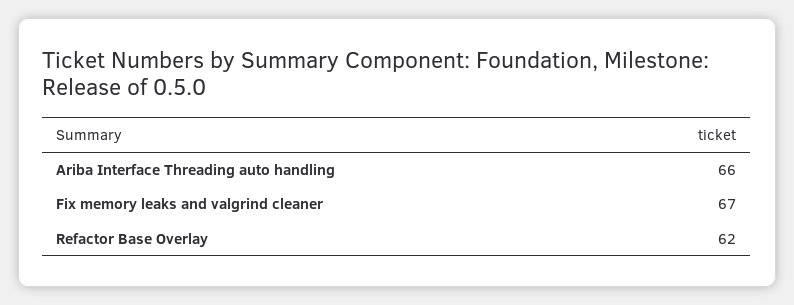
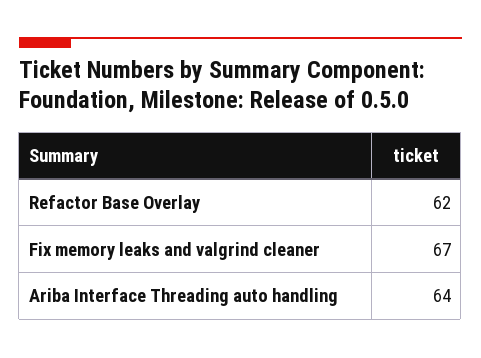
  {
-   "Ariba Interface Threading auto handling": 66,
+   "Ariba Interface Threading auto handling": 64,
    "Fix memory leaks and valgrind cleaner": 67,
    "Refactor Base Overlay": 62
  }

